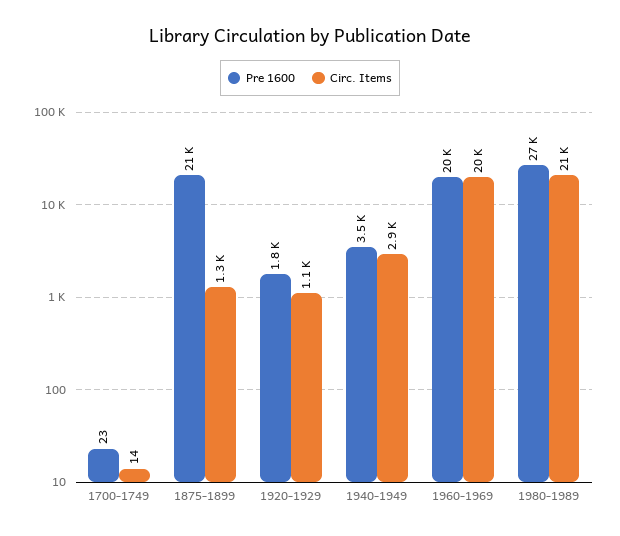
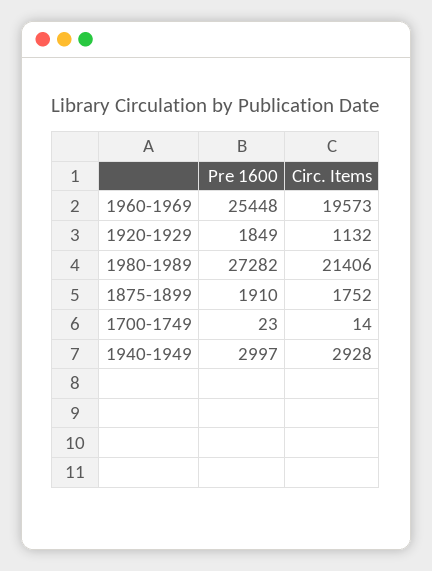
  {
    "Pre 1600": {
      "1700-1749": 23,
-     "1875-1899": 21000,
+     "1875-1899": 1910,
      "1920-1929": 1849,
-     "1940-1949": 3500,
+     "1940-1949": 2997,
-     "1960-1969": 20000,
+     "1960-1969": 25448,
      "1980-1989": 27282
    },
    "Circ. Items": {
      "1700-1749": 14,
-     "1875-1899": 1300,
+     "1875-1899": 1752,
      "1920-1929": 1132,
      "1940-1949": 2928,
      "1960-1969": 19573,
      "1980-1989": 21406
    }
  }

